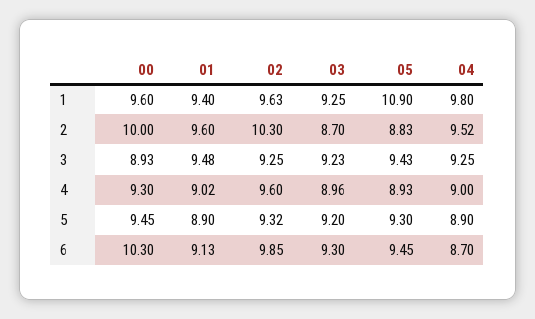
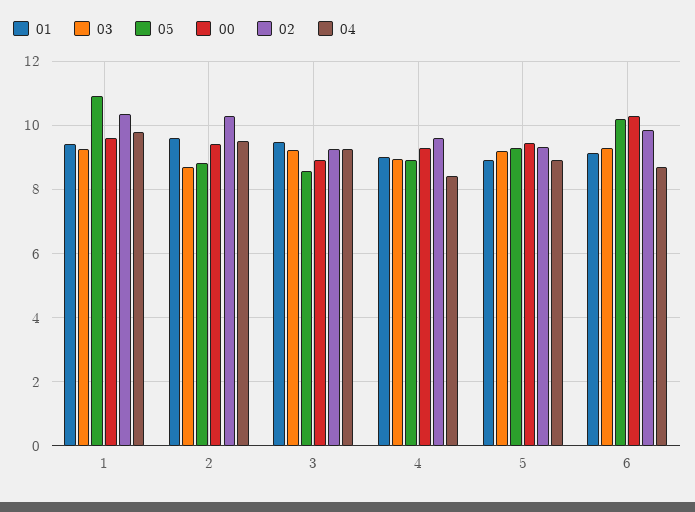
  {
    "00": {
      "1": 9.6,
-     "2": 10,
+     "2": 9.4,
      "3": 8.93,
      "4": 9.3,
      "5": 9.45,
      "6": 10.3
    },
    "01": {
      "1": 9.4,
      "2": 9.6,
      "3": 9.48,
      "4": 9.02,
      "5": 8.9,
      "6": 9.13
    },
    "02": {
-     "1": 9.63,
+     "1": 10.4,
      "2": 10.3,
      "3": 9.25,
      "4": 9.6,
      "5": 9.32,
      "6": 9.85
    },
    "03": {
      "1": 9.25,
      "2": 8.7,
      "3": 9.23,
      "4": 8.96,
      "5": 9.2,
      "6": 9.3
    },
    "05": {
      "1": 10.9,
      "2": 8.83,
-     "3": 9.43,
+     "3": 8.6,
      "4": 8.93,
      "5": 9.3,
-     "6": 9.45
+     "6": 10.2
    },
    "04": {
      "1": 9.8,
      "2": 9.52,
      "3": 9.25,
-     "4": 9,
+     "4": 8.4,
      "5": 8.9,
      "6": 8.7
    }
  }

